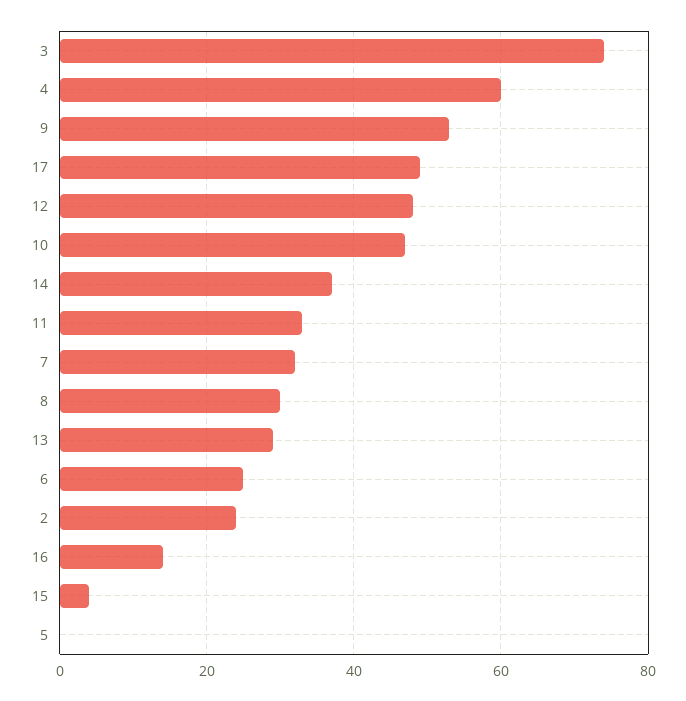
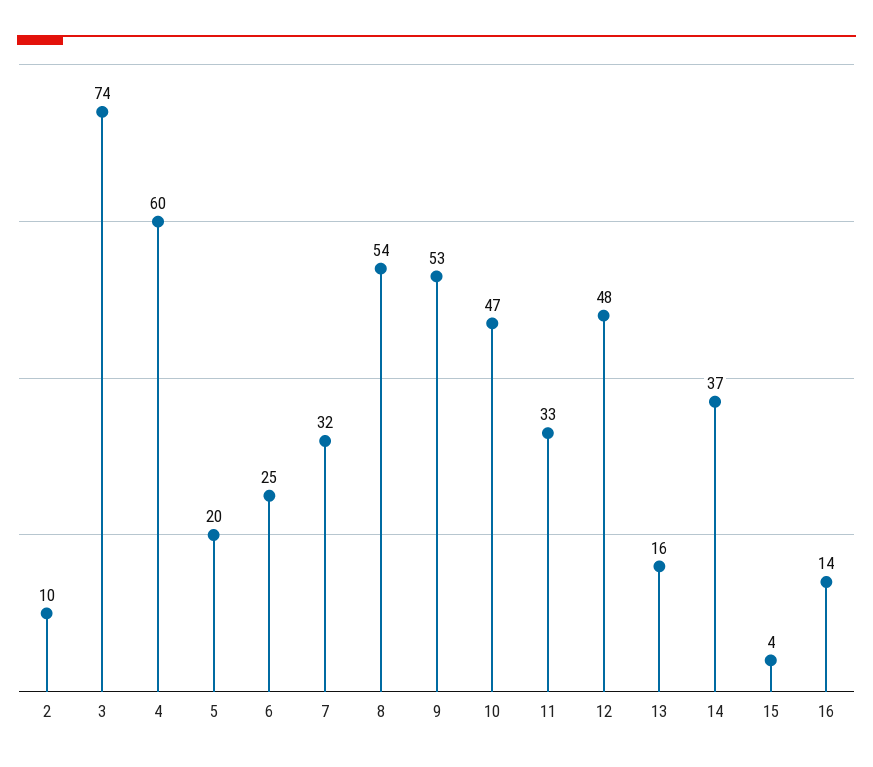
  {
    "3": 74,
    "4": 60,
    "9": 53,
-   "17": 50,
    "12": 48,
    "10": 47,
    "14": 37,
    "11": 33,
    "7": 32,
-   "8": 30,
+   "8": 54,
-   "13": 30,
+   "13": 16,
    "6": 25,
-   "2": 25,
+   "2": 10,
    "16": 14,
    "15": 4,
-   "5": 0
+   "5": 20
  }

